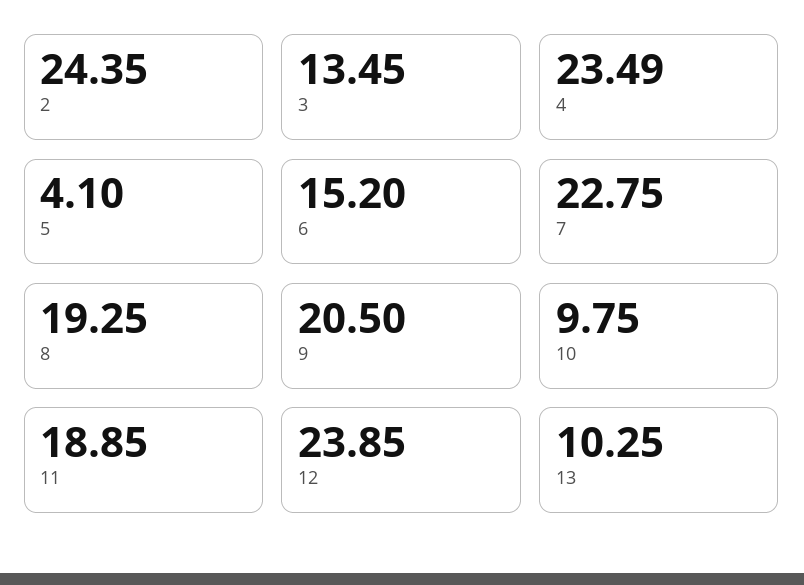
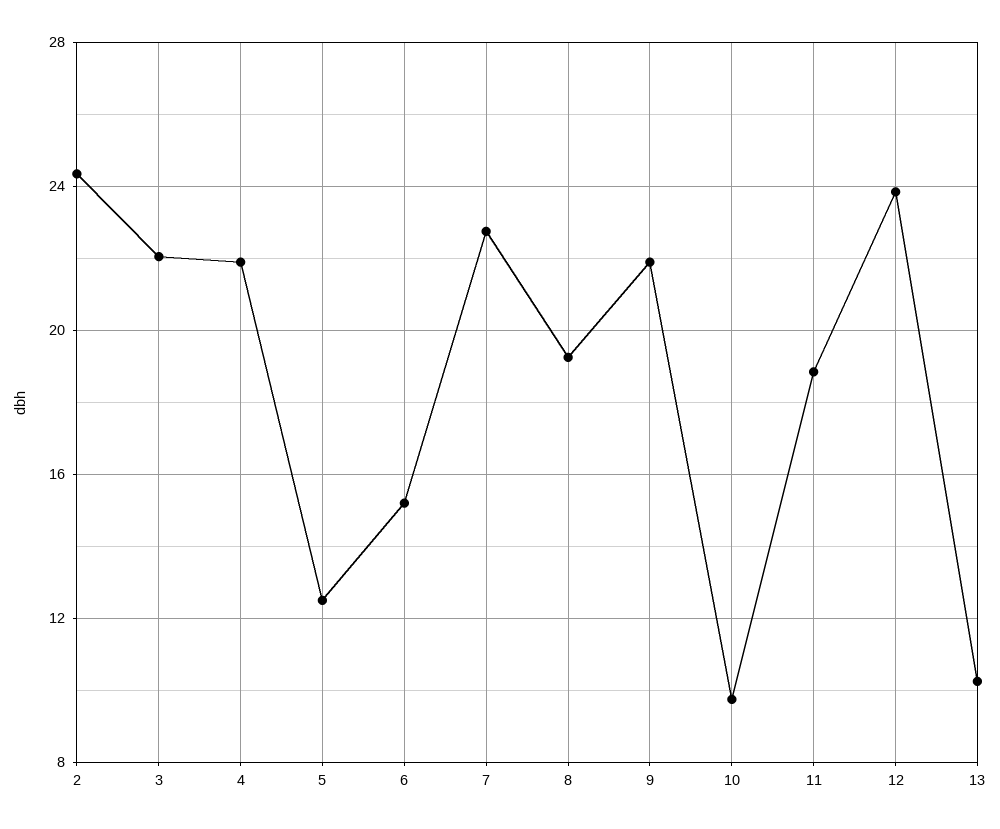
  {
    "2": 24.35,
-   "3": 13.45,
+   "3": 22,
-   "4": 23.49,
+   "4": 22,
-   "5": 4.1,
+   "5": 12.5,
    "6": 15.2,
    "7": 22.75,
    "8": 19.25,
-   "9": 20.5,
+   "9": 22,
    "10": 9.75,
    "11": 18.85,
    "12": 23.85,
    "13": 10.25
  }

